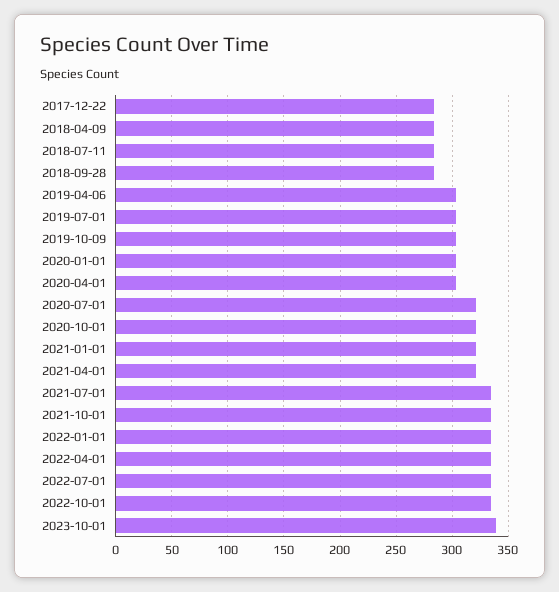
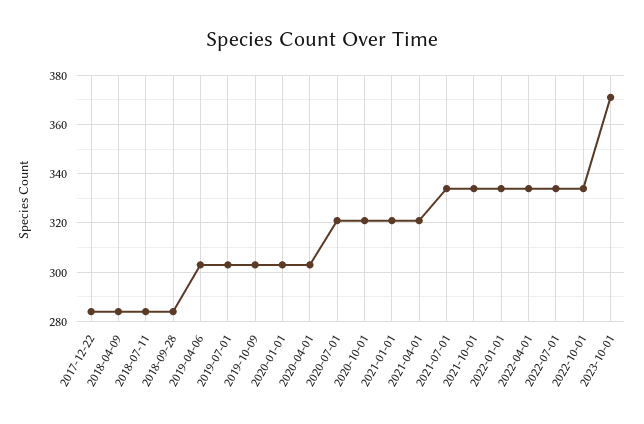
  {
    "2017-12-22": 285,
    "2018-04-09": 285,
    "2018-07-11": 285,
    "2018-09-28": 285,
    "2019-04-06": 305,
    "2019-07-01": 305,
    "2019-10-09": 305,
    "2020-01-01": 305,
    "2020-04-01": 305,
    "2020-07-01": 320,
    "2020-10-01": 320,
    "2021-01-01": 320,
    "2021-04-01": 320,
    "2021-07-01": 335,
    "2021-10-01": 335,
    "2022-01-01": 335,
    "2022-04-01": 335,
    "2022-07-01": 335,
    "2022-10-01": 335,
-   "2023-10-01": 340
+   "2023-10-01": 370
  }

